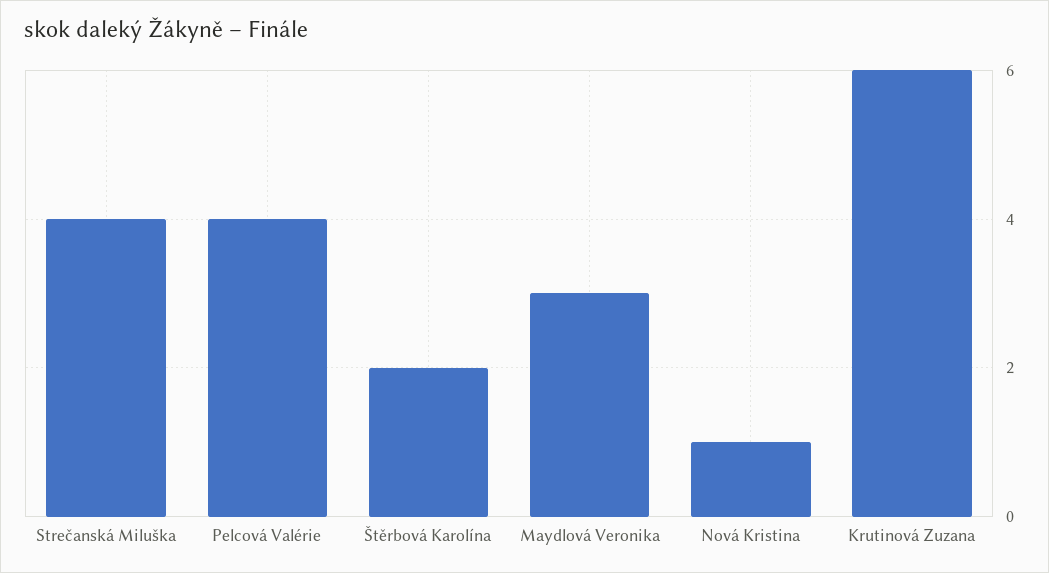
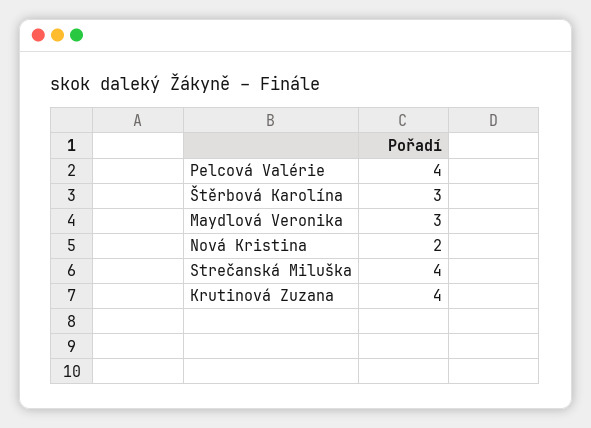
  {
    "Strečanská Miluška": 4,
    "Pelcová Valérie": 4,
-   "Štěrbová Karolína": 2,
+   "Štěrbová Karolína": 3,
    "Maydlová Veronika": 3,
-   "Nová Kristina": 1,
+   "Nová Kristina": 2,
-   "Krutinová Zuzana": 6
+   "Krutinová Zuzana": 4
  }

